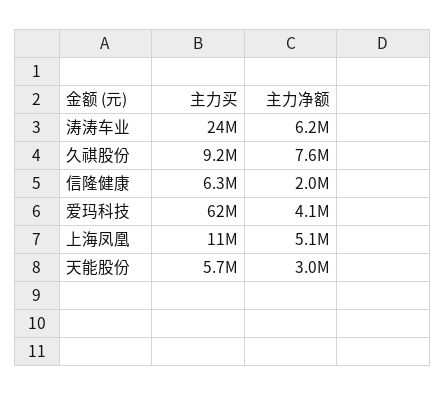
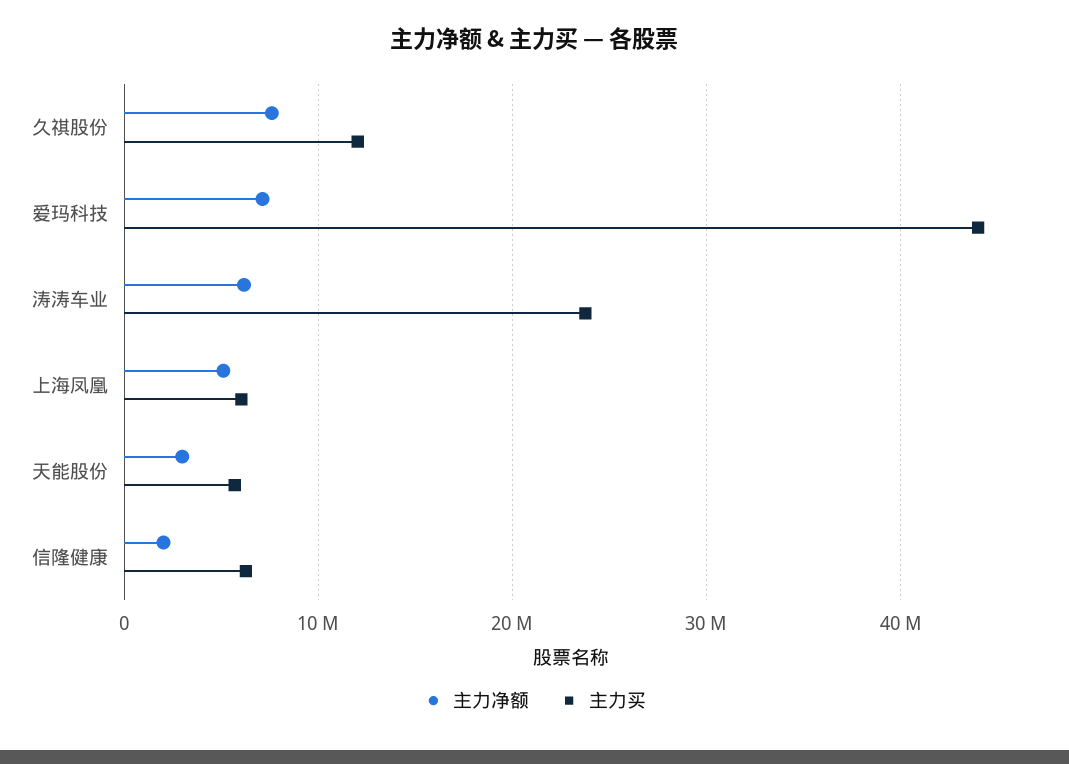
  {
    "主力买": {
      "涛涛车业": 24000000,
-     "久祺股份": 9200000,
+     "久祺股份": 12000000,
      "信隆健康": 6300000,
-     "爱玛科技": 62000000,
+     "爱玛科技": 44000000,
-     "上海凤凰": 11000000,
+     "上海凤凰": 6000000,
      "天能股份": 5700000
    },
    "主力净额": {
      "涛涛车业": 6200000,
      "久祺股份": 7600000,
      "信隆健康": 2000000,
-     "爱玛科技": 4100000,
+     "爱玛科技": 7000000,
      "上海凤凰": 5100000,
      "天能股份": 3000000
    }
  }

